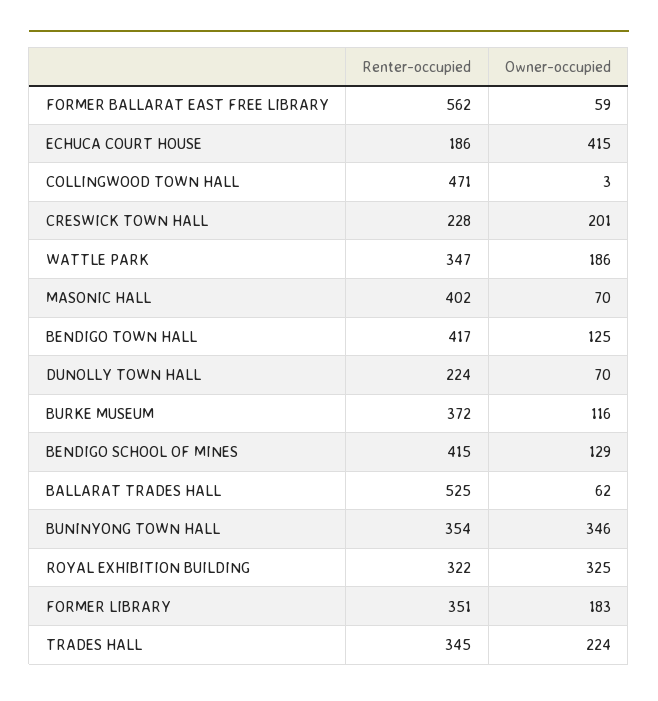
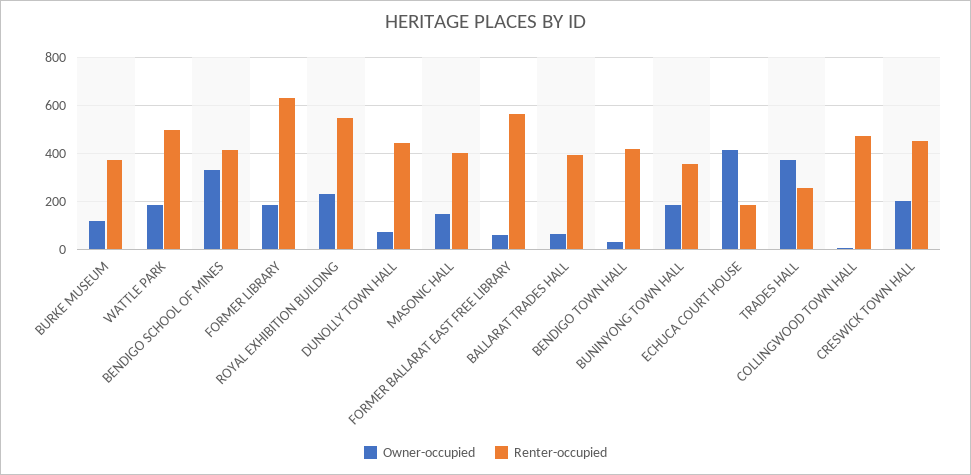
  {
    "Renter-occupied": {
      "FORMER BALLARAT EAST FREE LIBRARY": 562,
      "ECHUCA COURT HOUSE": 186,
      "COLLINGWOOD TOWN HALL": 471,
-     "CRESWICK TOWN HALL": 228,
+     "CRESWICK TOWN HALL": 450,
-     "WATTLE PARK": 347,
+     "WATTLE PARK": 500,
      "MASONIC HALL": 402,
      "BENDIGO TOWN HALL": 417,
-     "DUNOLLY TOWN HALL": 224,
+     "DUNOLLY TOWN HALL": 450,
      "BURKE MUSEUM": 372,
      "BENDIGO SCHOOL OF MINES": 415,
-     "BALLARAT TRADES HALL": 525,
+     "BALLARAT TRADES HALL": 400,
      "BUNINYONG TOWN HALL": 354,
-     "ROYAL EXHIBITION BUILDING": 322,
+     "ROYAL EXHIBITION BUILDING": 550,
-     "FORMER LIBRARY": 351,
+     "FORMER LIBRARY": 625,
-     "TRADES HALL": 345
+     "TRADES HALL": 250
    },
    "Owner-occupied": {
      "FORMER BALLARAT EAST FREE LIBRARY": 59,
      "ECHUCA COURT HOUSE": 415,
      "COLLINGWOOD TOWN HALL": 3,
      "CRESWICK TOWN HALL": 201,
      "WATTLE PARK": 186,
-     "MASONIC HALL": 70,
+     "MASONIC HALL": 150,
-     "BENDIGO TOWN HALL": 125,
+     "BENDIGO TOWN HALL": 25,
      "DUNOLLY TOWN HALL": 70,
      "BURKE MUSEUM": 116,
-     "BENDIGO SCHOOL OF MINES": 129,
+     "BENDIGO SCHOOL OF MINES": 325,
      "BALLARAT TRADES HALL": 62,
-     "BUNINYONG TOWN HALL": 346,
+     "BUNINYONG TOWN HALL": 175,
-     "ROYAL EXHIBITION BUILDING": 325,
+     "ROYAL EXHIBITION BUILDING": 225,
      "FORMER LIBRARY": 183,
-     "TRADES HALL": 224
+     "TRADES HALL": 375
    }
  }

